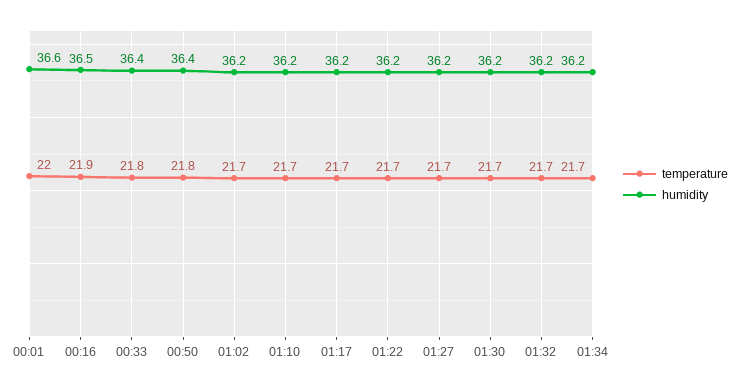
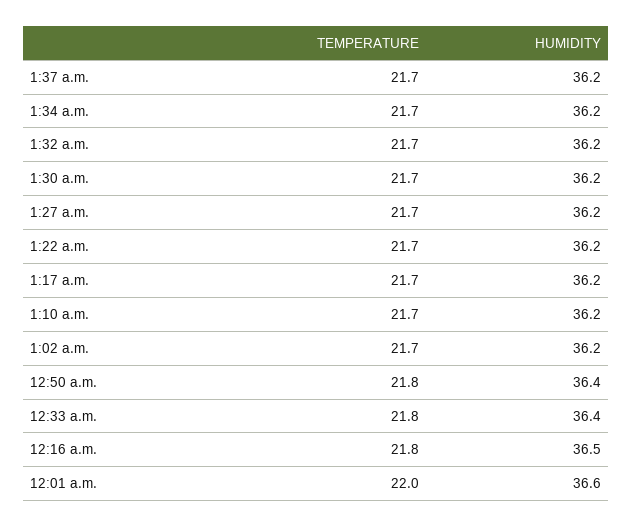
  {
    "temperature": {
      "00:01": 22,
-     "00:16": 21.9,
+     "00:16": 21.8,
      "00:33": 21.8,
      "00:50": 21.8,
      "01:02": 21.7,
      "01:10": 21.7,
      "01:17": 21.7,
      "01:22": 21.7,
      "01:27": 21.7,
      "01:30": 21.7,
      "01:32": 21.7,
-     "01:34": 21.7
+     "01:34": 21.7,
+     "1:37 a.m.": 21.7
    },
    "humidity": {
      "00:01": 36.6,
      "00:16": 36.5,
      "00:33": 36.4,
      "00:50": 36.4,
      "01:02": 36.2,
      "01:10": 36.2,
      "01:17": 36.2,
      "01:22": 36.2,
      "01:27": 36.2,
      "01:30": 36.2,
      "01:32": 36.2,
-     "01:34": 36.2
+     "01:34": 36.2,
+     "1:37 a.m.": 36.2
    }
  }

